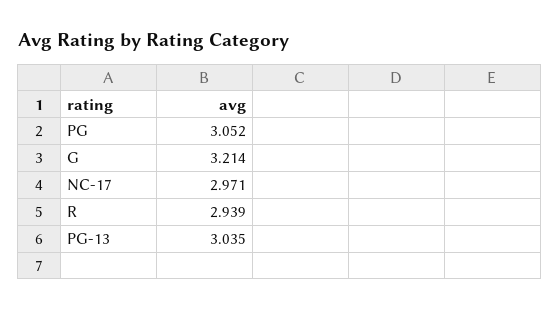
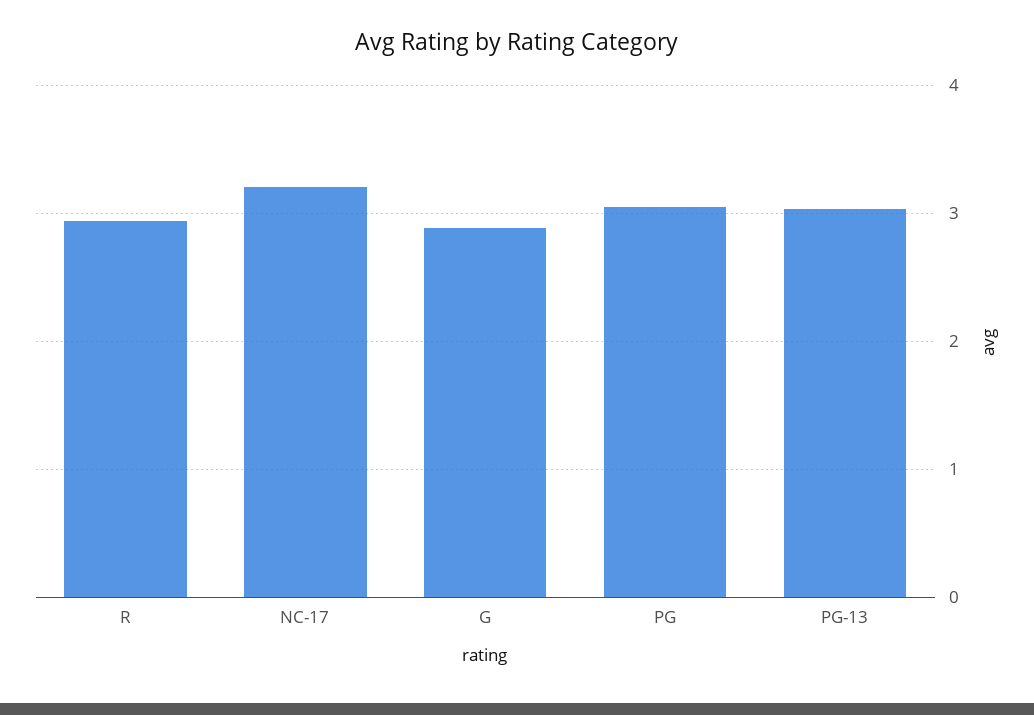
  {
    "PG": 3.052,
-   "G": 3.214,
+   "G": 2.9,
-   "NC-17": 2.971,
+   "NC-17": 3.2,
    "R": 2.939,
    "PG-13": 3.035
  }

